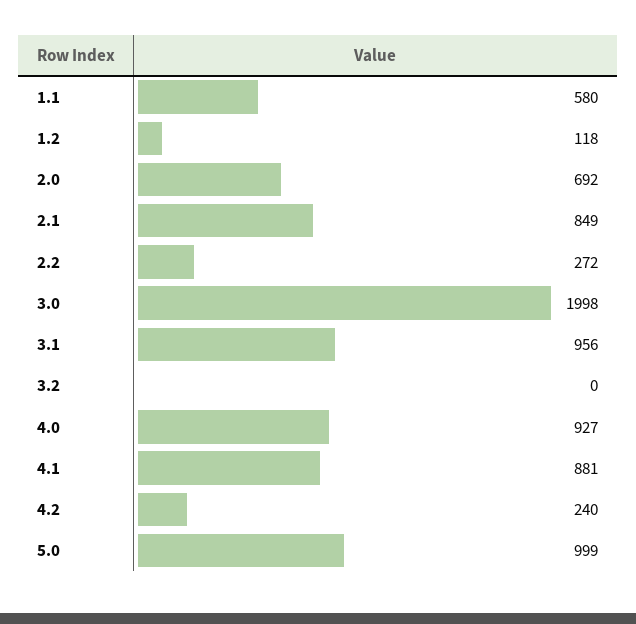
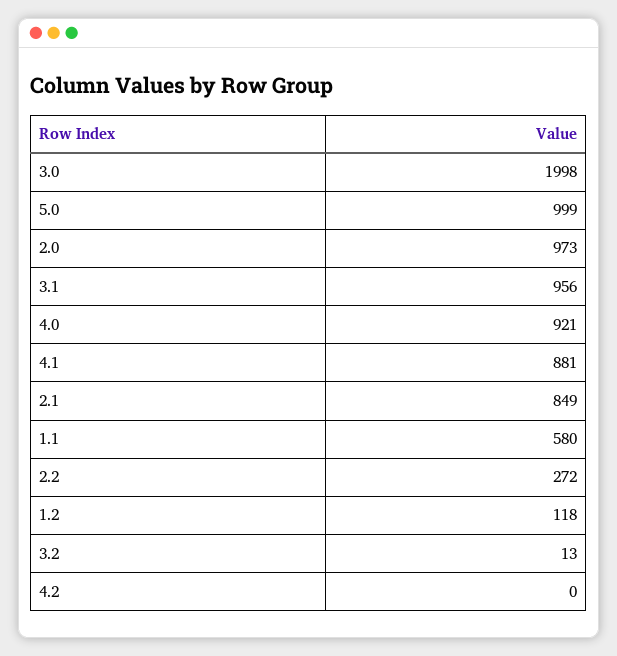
  {
    "1.1": 580,
    "1.2": 118,
-   "2.0": 692,
+   "2.0": 973,
    "2.1": 849,
    "2.2": 272,
    "3.0": 1998,
    "3.1": 956,
-   "3.2": 0,
+   "3.2": 13,
-   "4.0": 927,
+   "4.0": 921,
    "4.1": 881,
-   "4.2": 240,
+   "4.2": 0,
    "5.0": 999
  }

